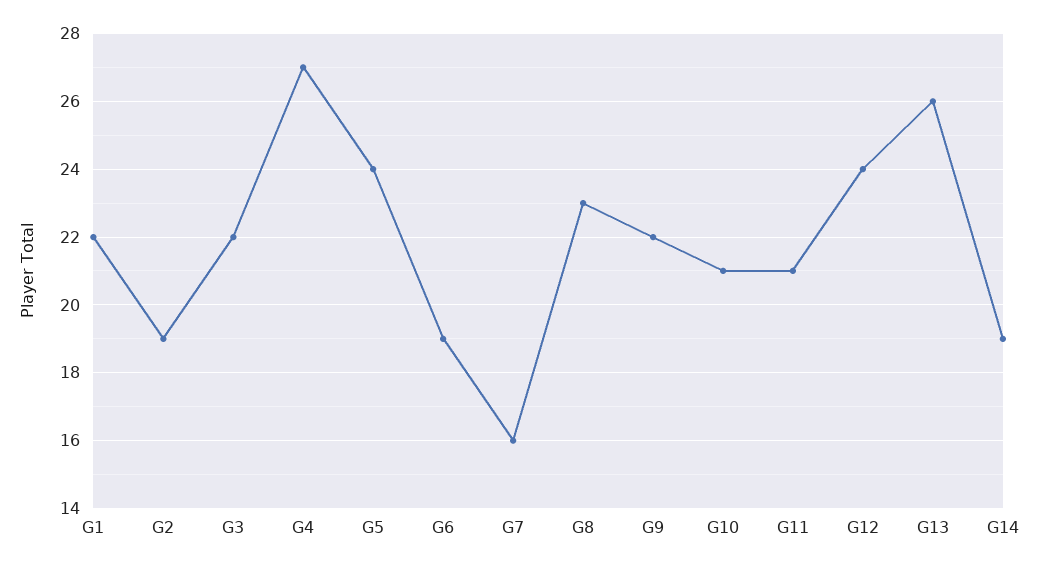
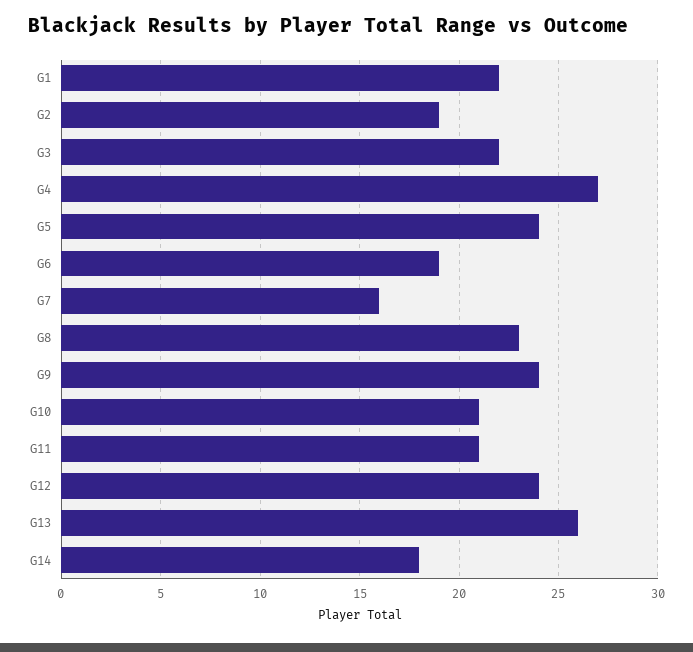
  {
    "G1": 22,
    "G2": 19,
    "G3": 22,
    "G4": 27,
    "G5": 24,
    "G6": 19,
    "G7": 16,
    "G8": 23,
-   "G9": 22,
+   "G9": 24,
    "G10": 21,
    "G11": 21,
    "G12": 24,
    "G13": 26,
-   "G14": 19
+   "G14": 18
  }

